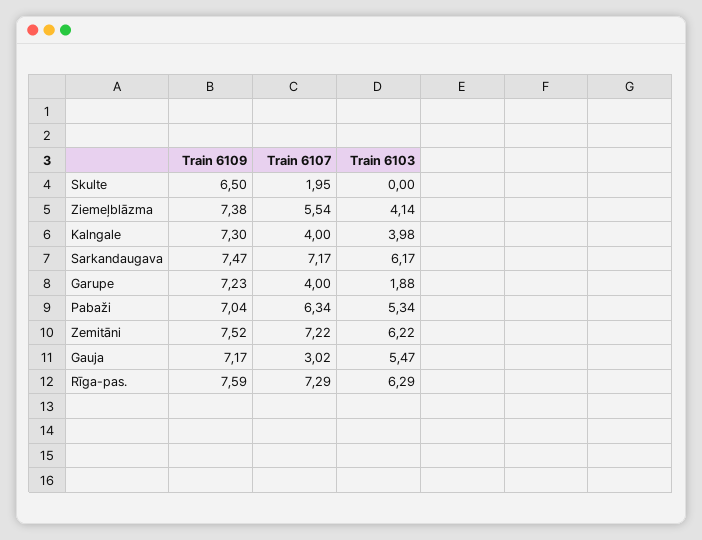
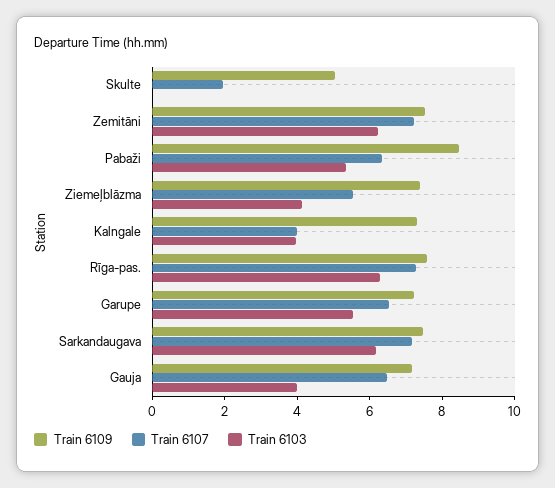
  {
    "Train 6109": {
-     "Skulte": 6.5,
+     "Skulte": 5,
      "Ziemeļblāzma": 7.38,
      "Kalngale": 7.3,
      "Sarkandaugava": 7.47,
      "Garupe": 7.23,
-     "Pabaži": 7.04,
+     "Pabaži": 8.5,
      "Zemitāni": 7.52,
      "Gauja": 7.17,
      "Rīga-pas.": 7.59
    },
    "Train 6107": {
      "Skulte": 1.95,
      "Ziemeļblāzma": 5.54,
      "Kalngale": 4,
      "Sarkandaugava": 7.17,
-     "Garupe": 4,
+     "Garupe": 6.5,
      "Pabaži": 6.34,
      "Zemitāni": 7.22,
-     "Gauja": 3.02,
+     "Gauja": 6.5,
      "Rīga-pas.": 7.29
    },
    "Train 6103": {
      "Skulte": 0,
      "Ziemeļblāzma": 4.14,
      "Kalngale": 3.98,
      "Sarkandaugava": 6.17,
-     "Garupe": 1.88,
+     "Garupe": 5.5,
      "Pabaži": 5.34,
      "Zemitāni": 6.22,
-     "Gauja": 5.47,
+     "Gauja": 4,
      "Rīga-pas.": 6.29
    }
  }

